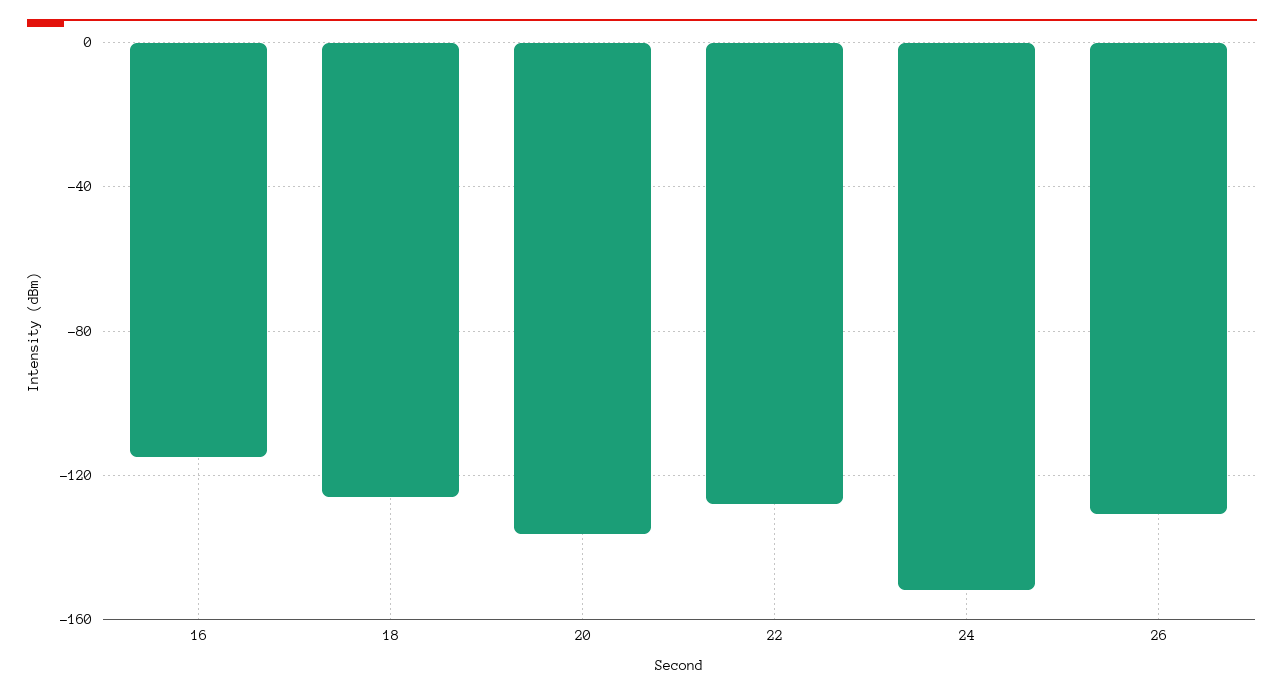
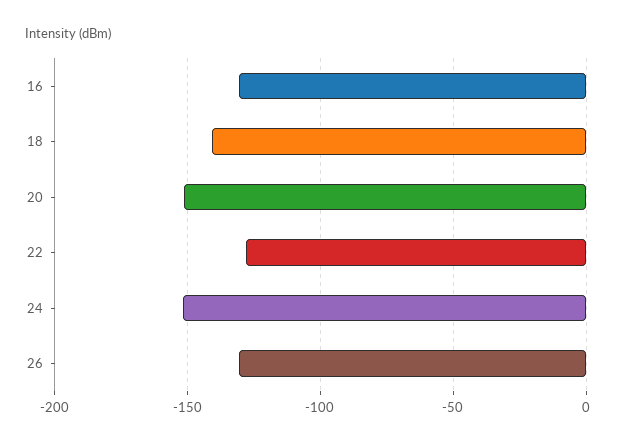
  {
-   "16": -115,
+   "16": -130,
-   "18": -125,
+   "18": -140,
-   "20": -135,
+   "20": -150,
    "22": -130,
    "24": -150,
    "26": -130
  }

